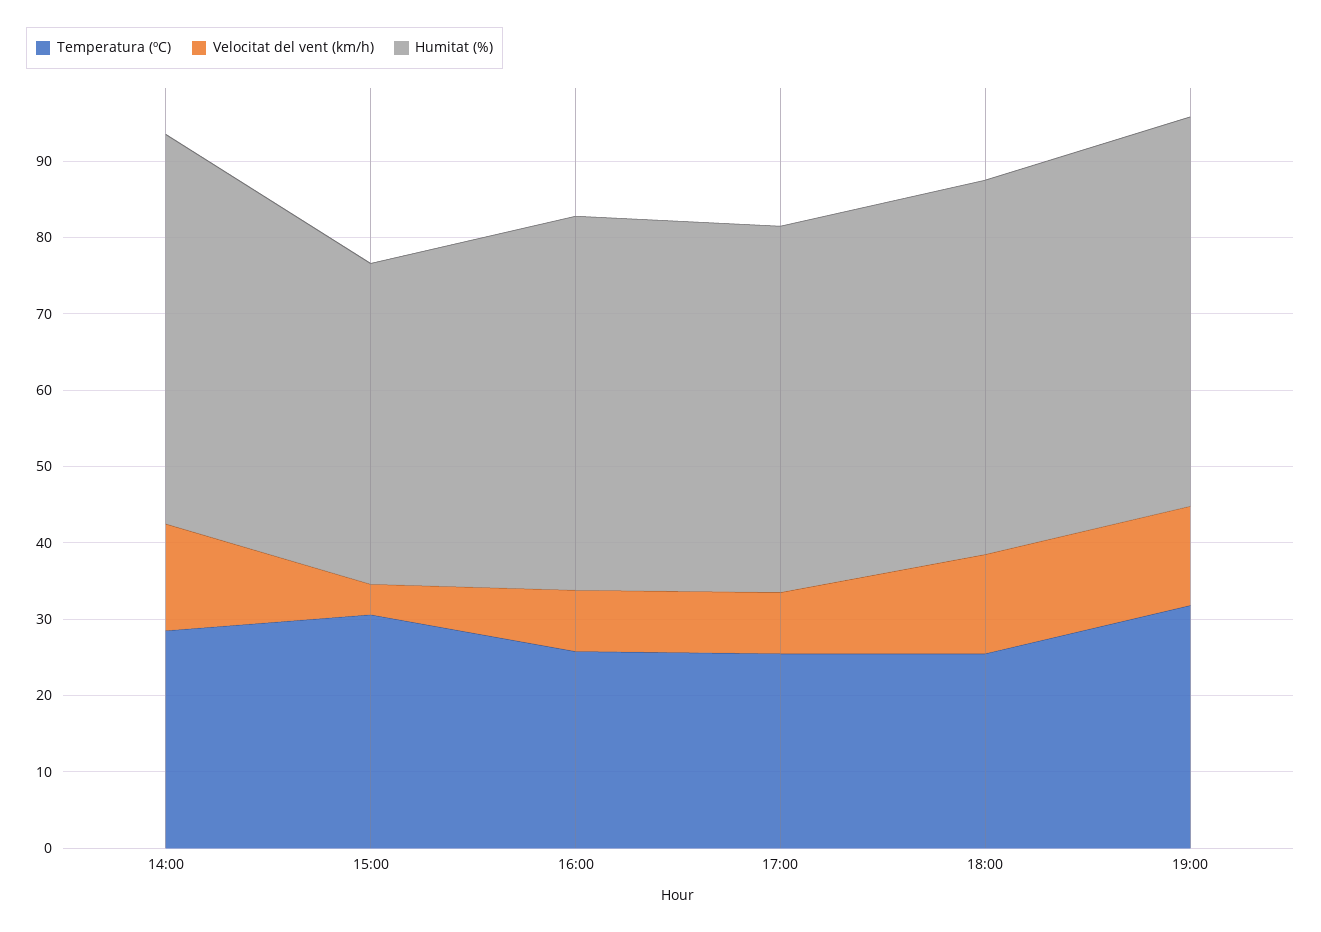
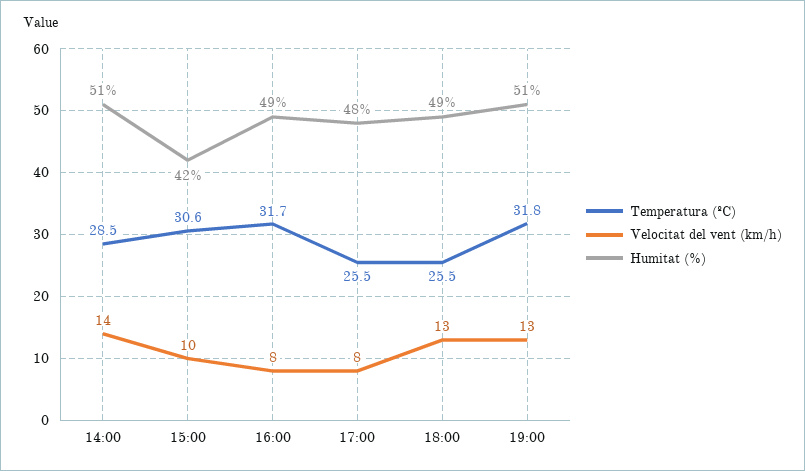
  {
    "Temperatura (ºC)": {
      "14:00": 28.5,
      "15:00": 30.6,
-     "16:00": 26,
+     "16:00": 31.7,
      "17:00": 25.5,
      "18:00": 25.5,
      "19:00": 31.8
    },
    "Velocitat del vent (km/h)": {
      "14:00": 14,
-     "15:00": 4,
+     "15:00": 10,
      "16:00": 8,
      "17:00": 8,
      "18:00": 13,
      "19:00": 13
    },
    "Humitat (%)": {
      "14:00": 51,
      "15:00": 42,
      "16:00": 49,
      "17:00": 48,
      "18:00": 49,
      "19:00": 51
    }
  }

